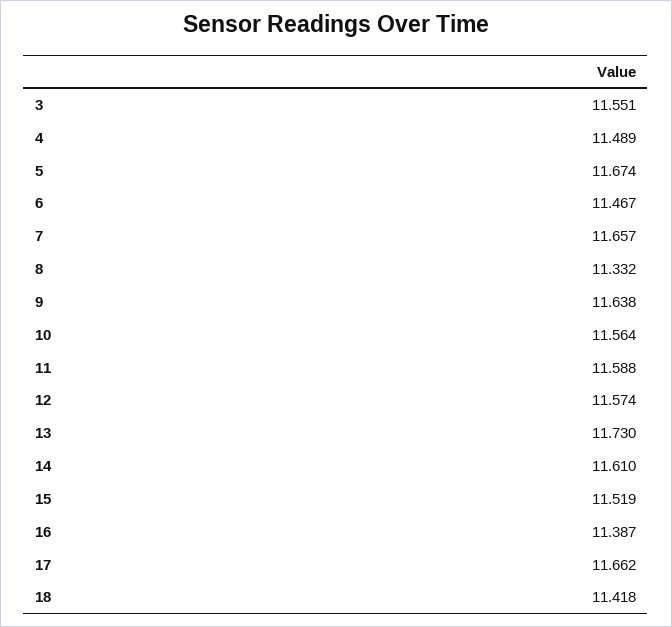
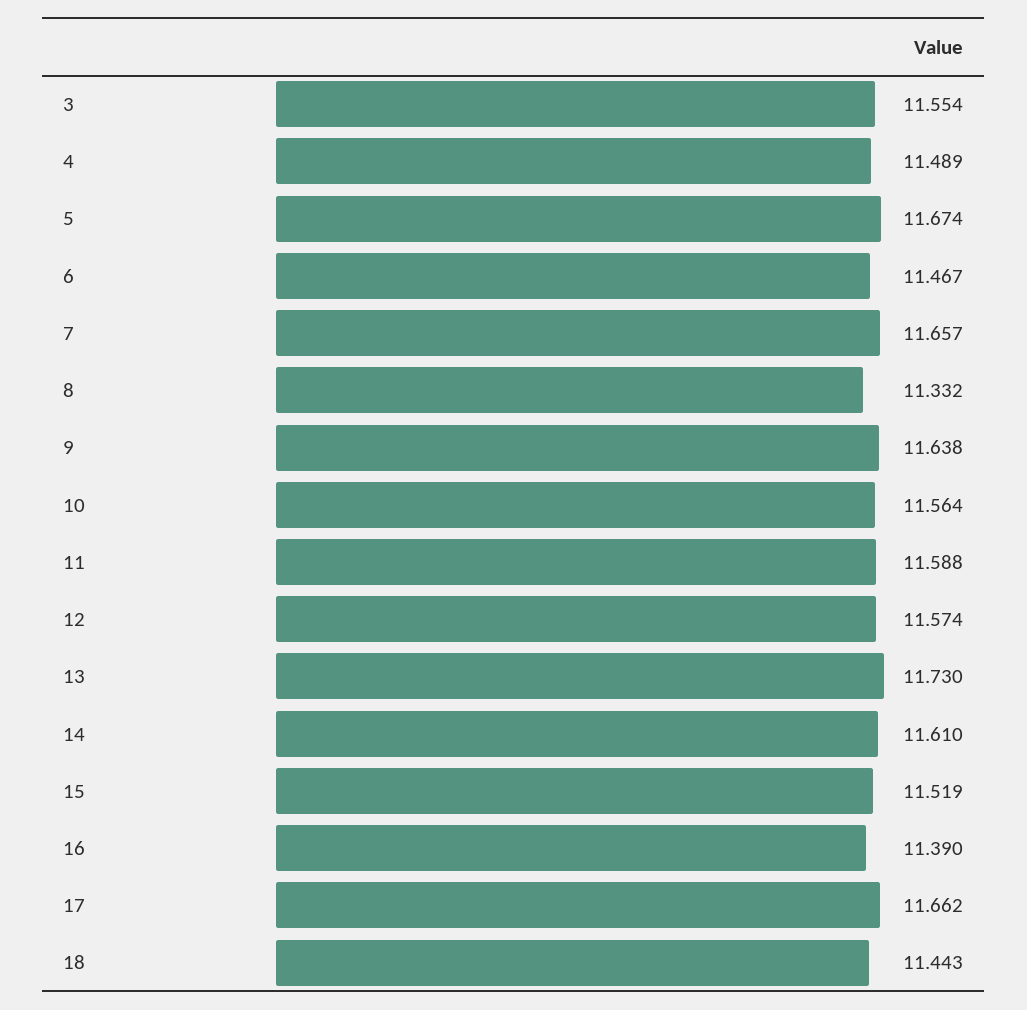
  {
-   "3": 11.551,
+   "3": 11.554,
    "4": 11.489,
    "5": 11.674,
    "6": 11.467,
    "7": 11.657,
    "8": 11.332,
    "9": 11.638,
    "10": 11.564,
    "11": 11.588,
    "12": 11.574,
    "13": 11.73,
    "14": 11.61,
    "15": 11.519,
-   "16": 11.387,
+   "16": 11.39,
    "17": 11.662,
-   "18": 11.418
+   "18": 11.443
  }

